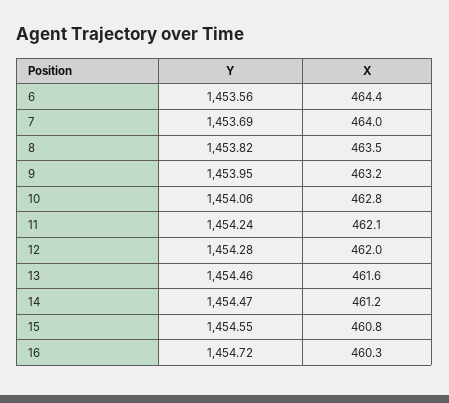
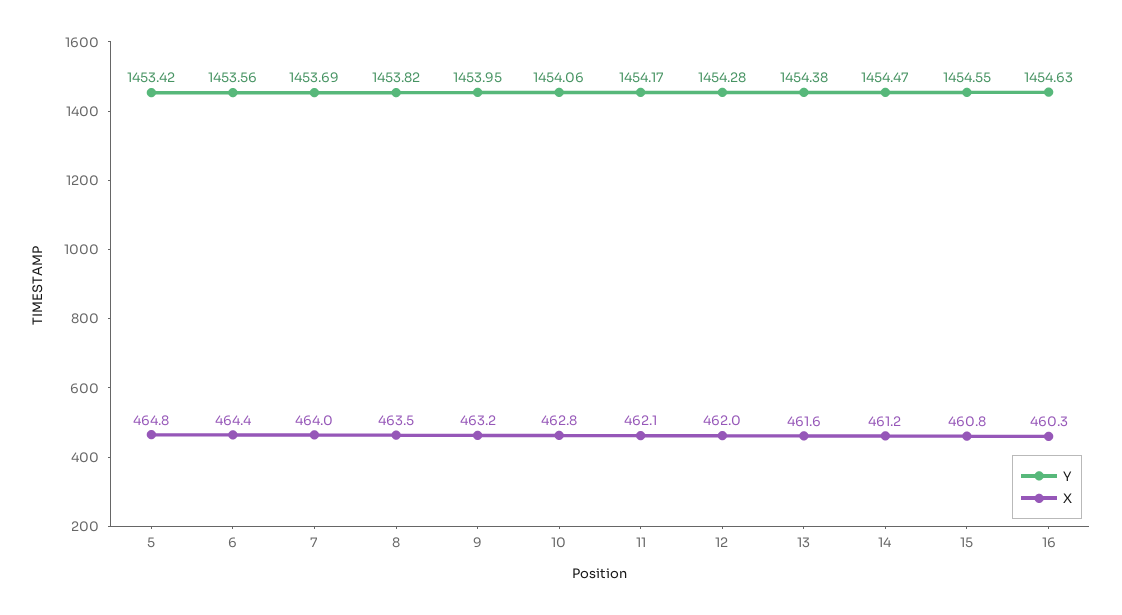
  {
    "Y": {
      "6": 1453.56,
      "7": 1453.69,
      "8": 1453.82,
      "9": 1453.95,
      "10": 1454.06,
-     "11": 1454.24,
+     "11": 1454.17,
      "12": 1454.28,
-     "13": 1454.46,
+     "13": 1454.38,
      "14": 1454.47,
      "15": 1454.55,
-     "16": 1454.72
+     "16": 1454.63,
+     "5": 1453.42
    },
    "X": {
      "6": 464.4,
      "7": 464,
      "8": 463.5,
      "9": 463.2,
      "10": 462.8,
      "11": 462.1,
      "12": 462,
      "13": 461.6,
      "14": 461.2,
      "15": 460.8,
-     "16": 460.3
+     "16": 460.3,
+     "5": 464.8
    }
  }

